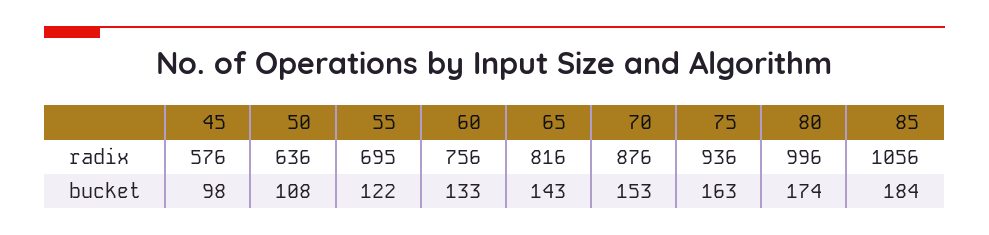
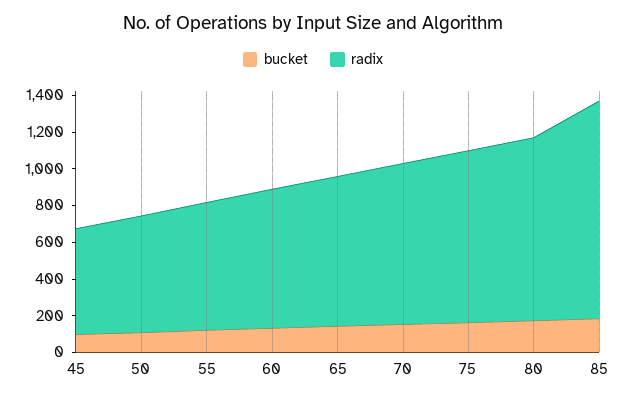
  {
    "radix": {
      "45": 576,
      "50": 636,
      "55": 695,
      "60": 756,
      "65": 816,
      "70": 876,
      "75": 936,
      "80": 996,
-     "85": 1056
+     "85": 1200
    },
    "bucket": {
      "45": 98,
      "50": 108,
      "55": 122,
      "60": 133,
      "65": 143,
      "70": 153,
      "75": 163,
      "80": 174,
      "85": 184
    }
  }

